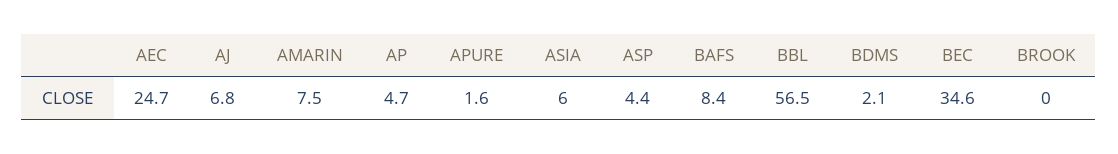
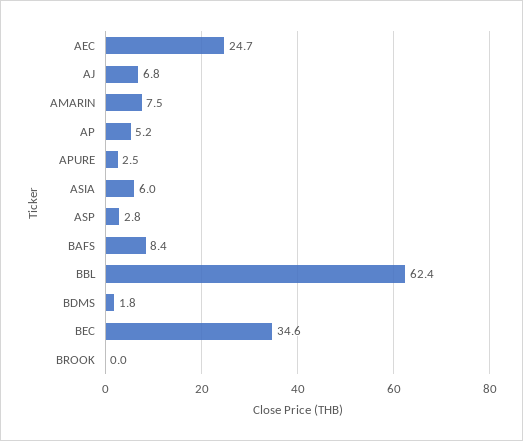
  {
    "AEC": 24.7,
    "AJ": 6.8,
    "AMARIN": 7.5,
-   "AP": 4.7,
+   "AP": 5.2,
-   "APURE": 1.6,
+   "APURE": 2.5,
    "ASIA": 6,
-   "ASP": 4.4,
+   "ASP": 2.8,
    "BAFS": 8.4,
-   "BBL": 56.5,
+   "BBL": 62.4,
-   "BDMS": 2.1,
+   "BDMS": 1.8,
    "BEC": 34.6,
    "BROOK": 0
  }

